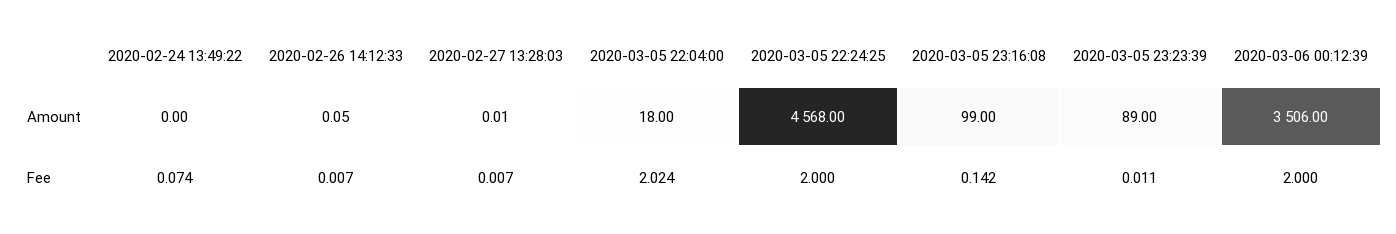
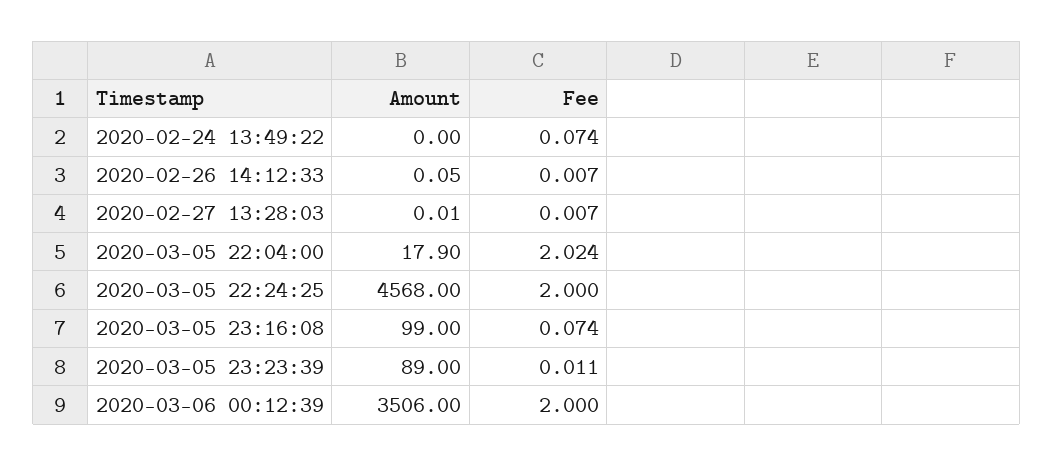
  {
    "2020-02-24 13:49:22": {
      "Amount": 0,
      "Fee": 0.074
    },
    "2020-02-26 14:12:33": {
      "Amount": 0.05,
      "Fee": 0.007
    },
    "2020-02-27 13:28:03": {
      "Amount": 0.01,
      "Fee": 0.007
    },
    "2020-03-05 22:04:00": {
-     "Amount": 18,
+     "Amount": 17.9,
      "Fee": 2.024
    },
    "2020-03-05 22:24:25": {
      "Amount": 4568,
      "Fee": 2
    },
    "2020-03-05 23:16:08": {
      "Amount": 99,
-     "Fee": 0.142
+     "Fee": 0.074
    },
    "2020-03-05 23:23:39": {
      "Amount": 89,
      "Fee": 0.011
    },
    "2020-03-06 00:12:39": {
      "Amount": 3506,
      "Fee": 2
    }
  }

